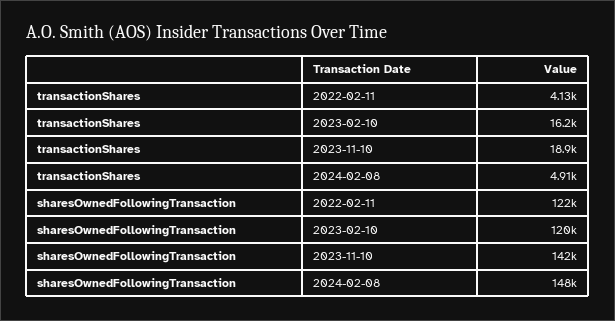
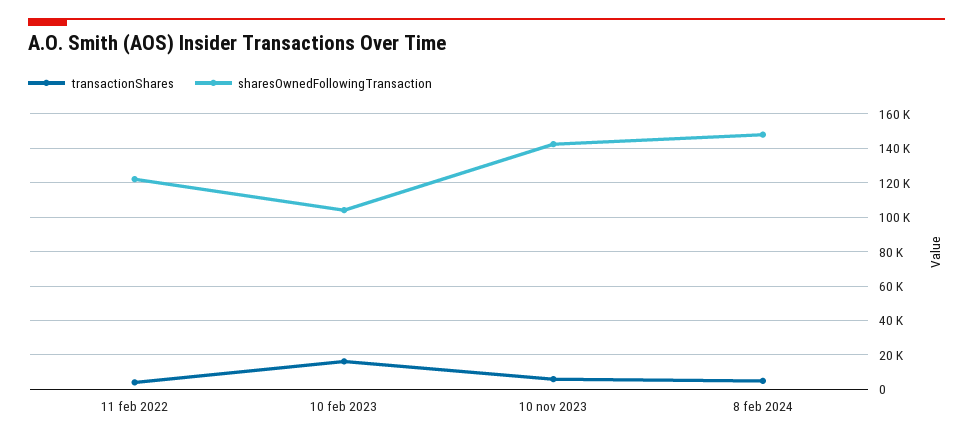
  {
    "transactionShares": {
      "2022-02-11": 4130,
      "2023-02-10": 16200,
-     "2023-11-10": 18900,
+     "2023-11-10": 5000,
      "2024-02-08": 4910
    },
    "sharesOwnedFollowingTransaction": {
      "2022-02-11": 122000,
-     "2023-02-10": 120000,
+     "2023-02-10": 105000,
      "2023-11-10": 142000,
      "2024-02-08": 148000
    }
  }

